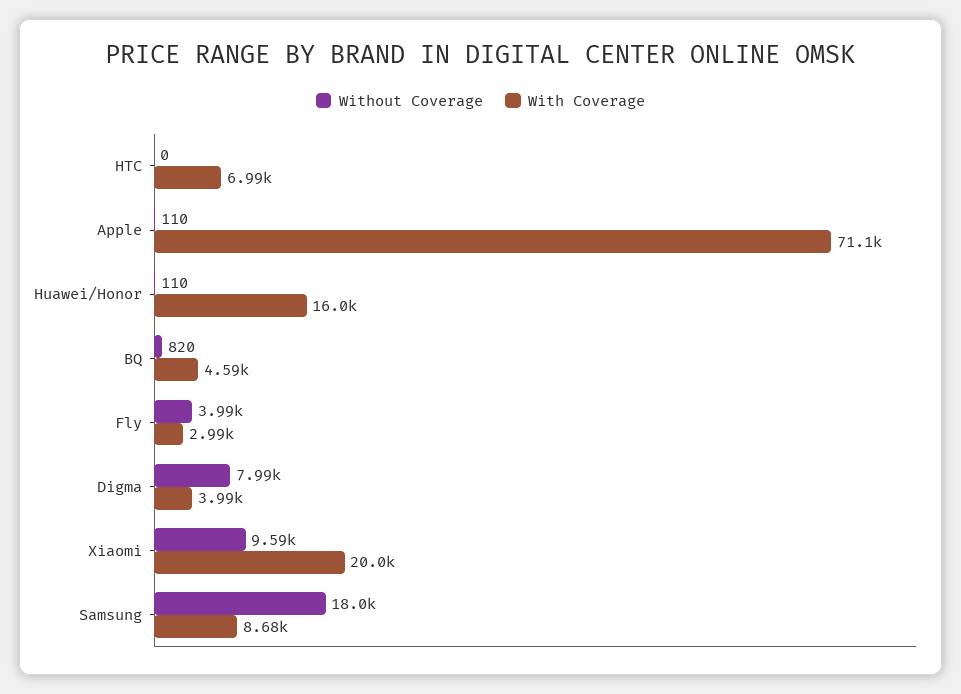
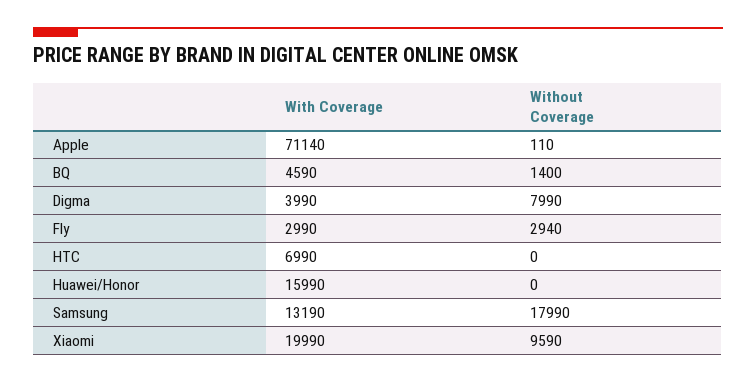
  {
    "Without Coverage": {
      "HTC": 0,
      "Apple": 110,
-     "Huawei/Honor": 110,
+     "Huawei/Honor": 0,
-     "BQ": 820,
+     "BQ": 1400,
-     "Fly": 3990,
+     "Fly": 2940,
      "Digma": 7990,
      "Xiaomi": 9590,
      "Samsung": 17990
    },
    "With Coverage": {
      "HTC": 6990,
      "Apple": 71140,
      "Huawei/Honor": 15990,
      "BQ": 4590,
      "Fly": 2990,
      "Digma": 3990,
      "Xiaomi": 19990,
-     "Samsung": 8680
+     "Samsung": 13190
    }
  }

